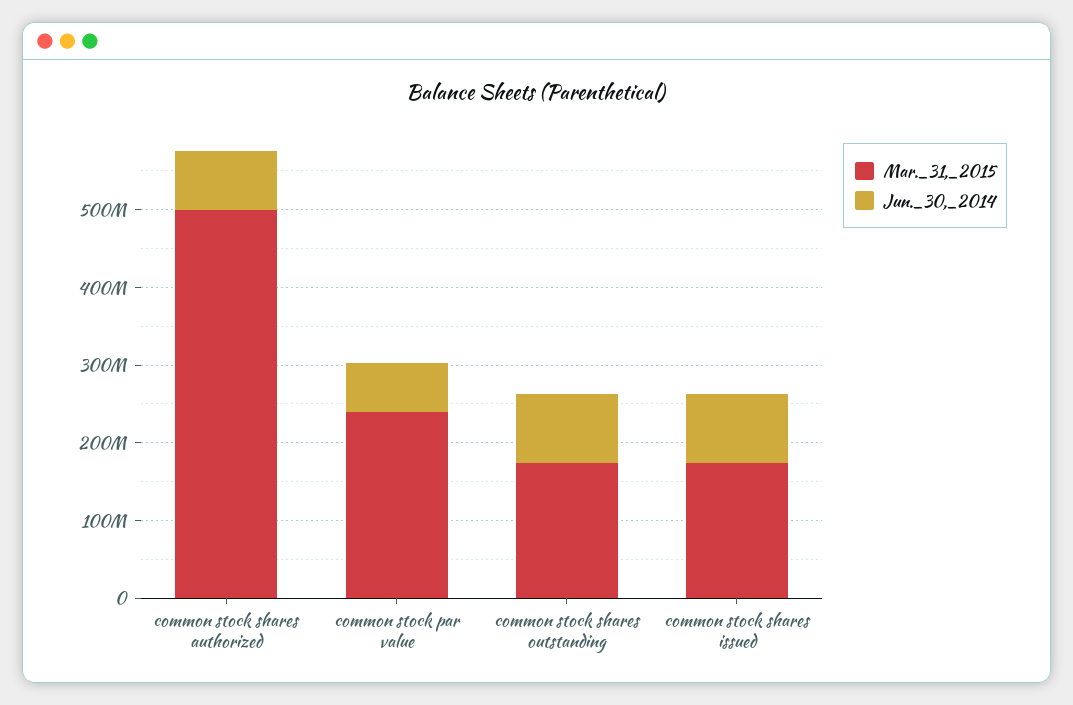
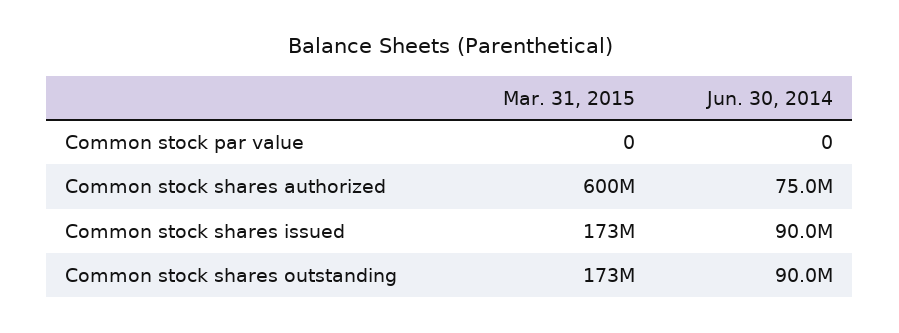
  {
    "Mar._31,_2015": {
-     "common stock shares authorized": 500000000,
+     "common stock shares authorized": 600000000,
-     "common stock par value": 240000000,
+     "common stock par value": 0,
      "common stock shares outstanding": 173000000,
      "common stock shares issued": 173000000
    },
    "Jun._30,_2014": {
      "common stock shares authorized": 75000000,
-     "common stock par value": 60000000,
+     "common stock par value": 0,
      "common stock shares outstanding": 90000000,
      "common stock shares issued": 90000000
    }
  }

